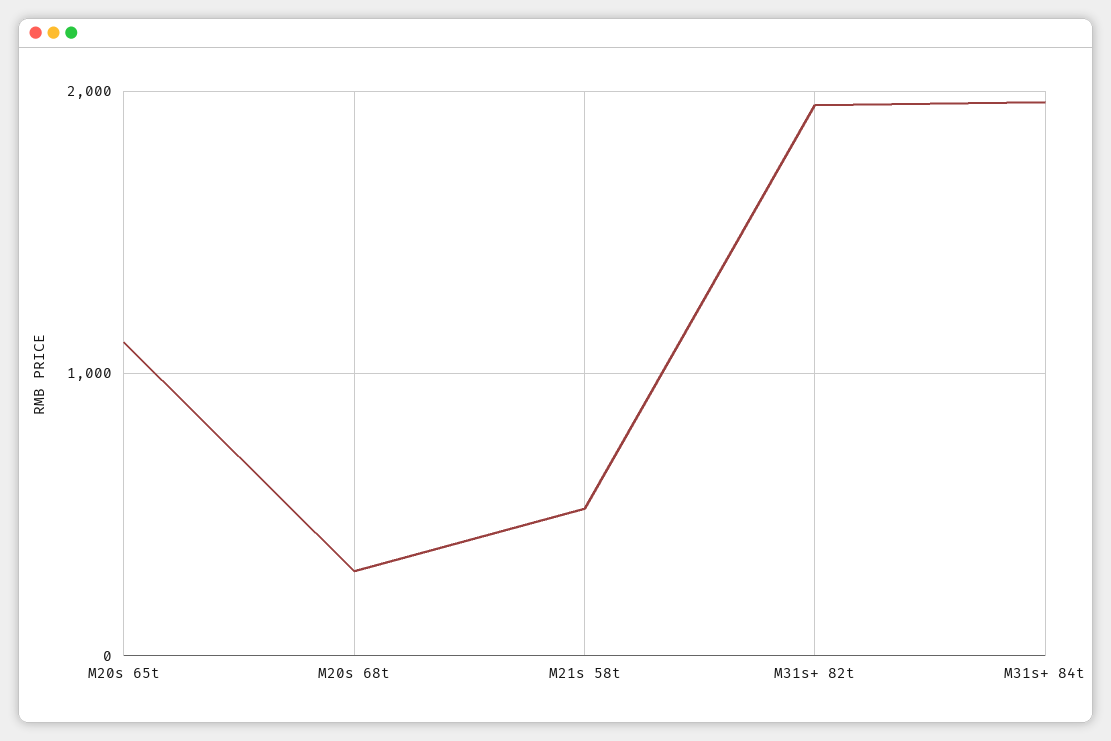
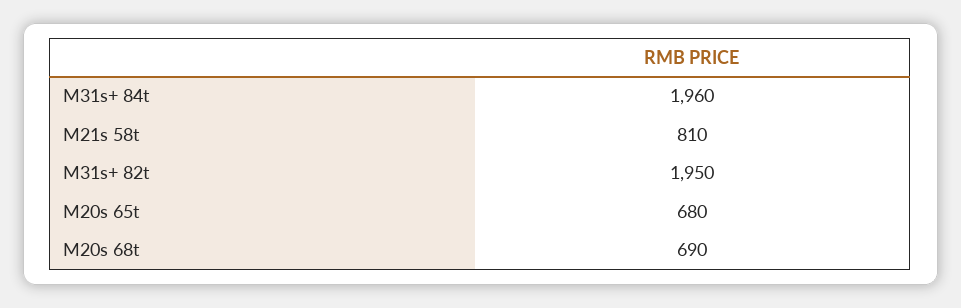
  {
-   "M20s 65t": 1100,
+   "M20s 65t": 680,
-   "M20s 68t": 300,
+   "M20s 68t": 690,
-   "M21s 58t": 500,
+   "M21s 58t": 810,
    "M31s+ 82t": 1950,
    "M31s+ 84t": 1960
  }

